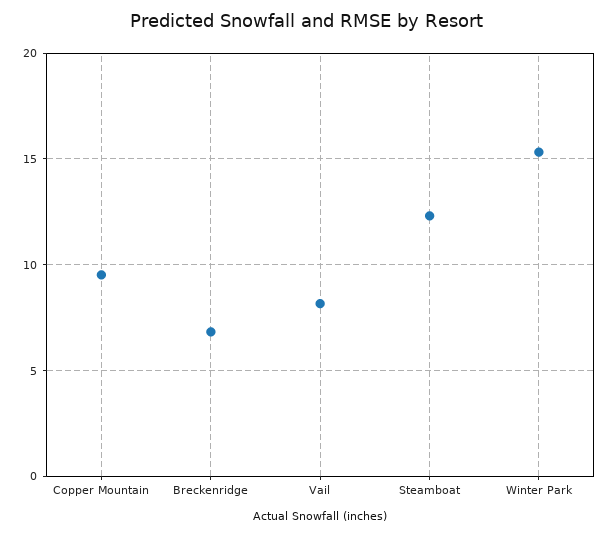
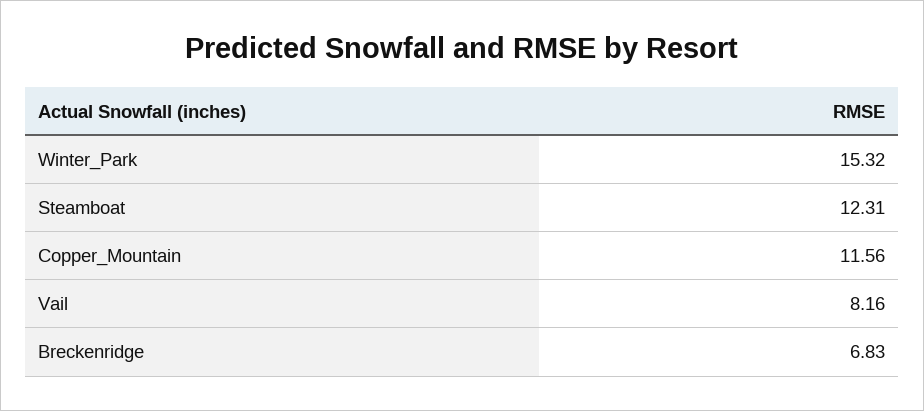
  {
-   "Copper Mountain": 9.5,
+   "Copper Mountain": 11.56,
    "Breckenridge": 6.83,
    "Vail": 8.16,
    "Steamboat": 12.31,
    "Winter Park": 15.32
  }

